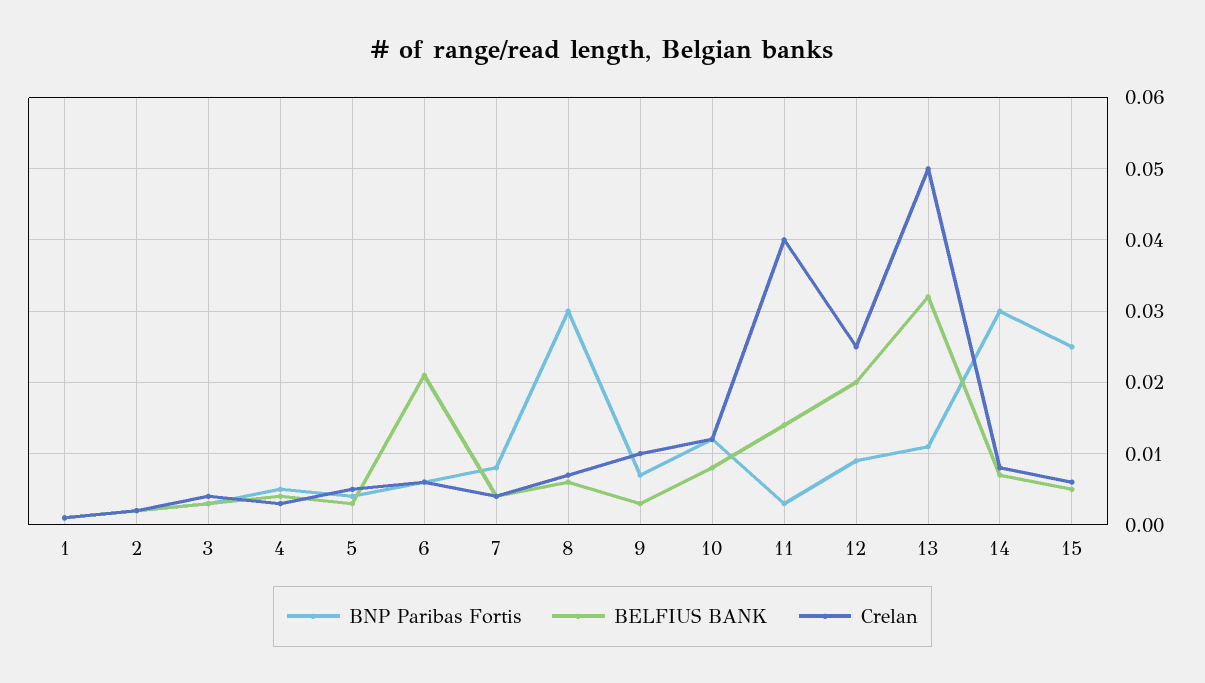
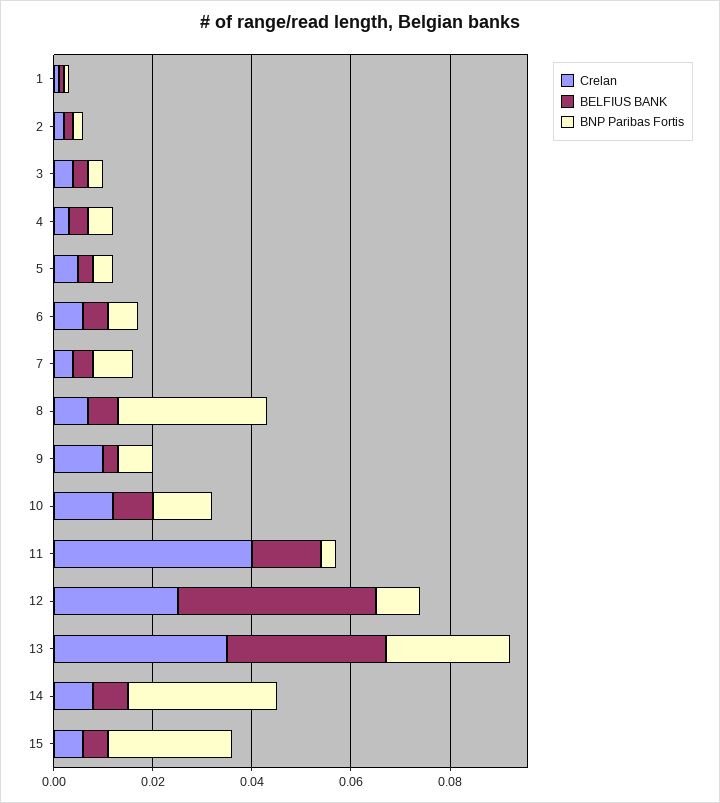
  {
    "BNP Paribas Fortis": {
      "1": 0.001,
      "2": 0.002,
      "3": 0.003,
      "4": 0.005,
      "5": 0.004,
      "6": 0.006,
      "7": 0.008,
      "8": 0.03,
      "9": 0.007,
      "10": 0.012,
      "11": 0.003,
      "12": 0.009,
-     "13": 0.011,
+     "13": 0.025,
      "14": 0.03,
      "15": 0.025
    },
    "BELFIUS BANK": {
      "1": 0.001,
      "2": 0.002,
      "3": 0.003,
      "4": 0.004,
      "5": 0.003,
-     "6": 0.021,
+     "6": 0.005,
      "7": 0.004,
      "8": 0.006,
      "9": 0.003,
      "10": 0.008,
      "11": 0.014,
-     "12": 0.02,
+     "12": 0.04,
      "13": 0.032,
      "14": 0.007,
      "15": 0.005
    },
    "Crelan": {
      "1": 0.001,
      "2": 0.002,
      "3": 0.004,
      "4": 0.003,
      "5": 0.005,
      "6": 0.006,
      "7": 0.004,
      "8": 0.007,
      "9": 0.01,
      "10": 0.012,
      "11": 0.04,
      "12": 0.025,
-     "13": 0.05,
+     "13": 0.035,
      "14": 0.008,
      "15": 0.006
    }
  }

